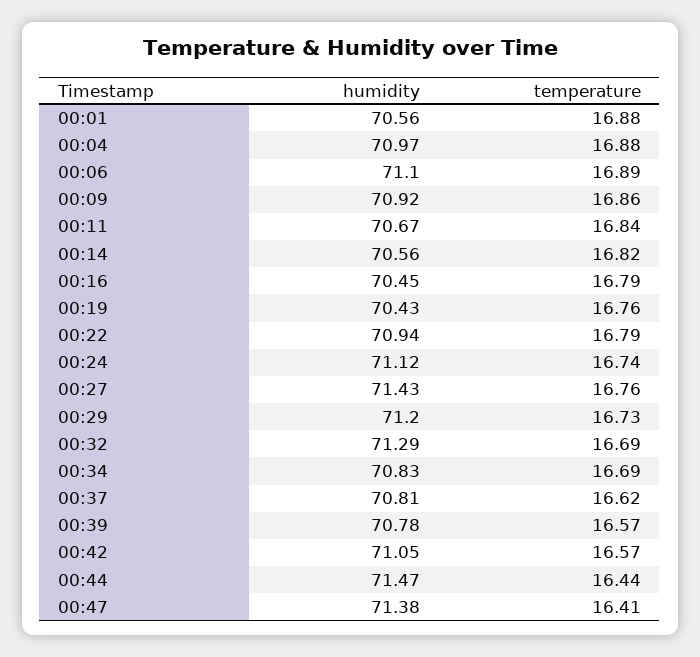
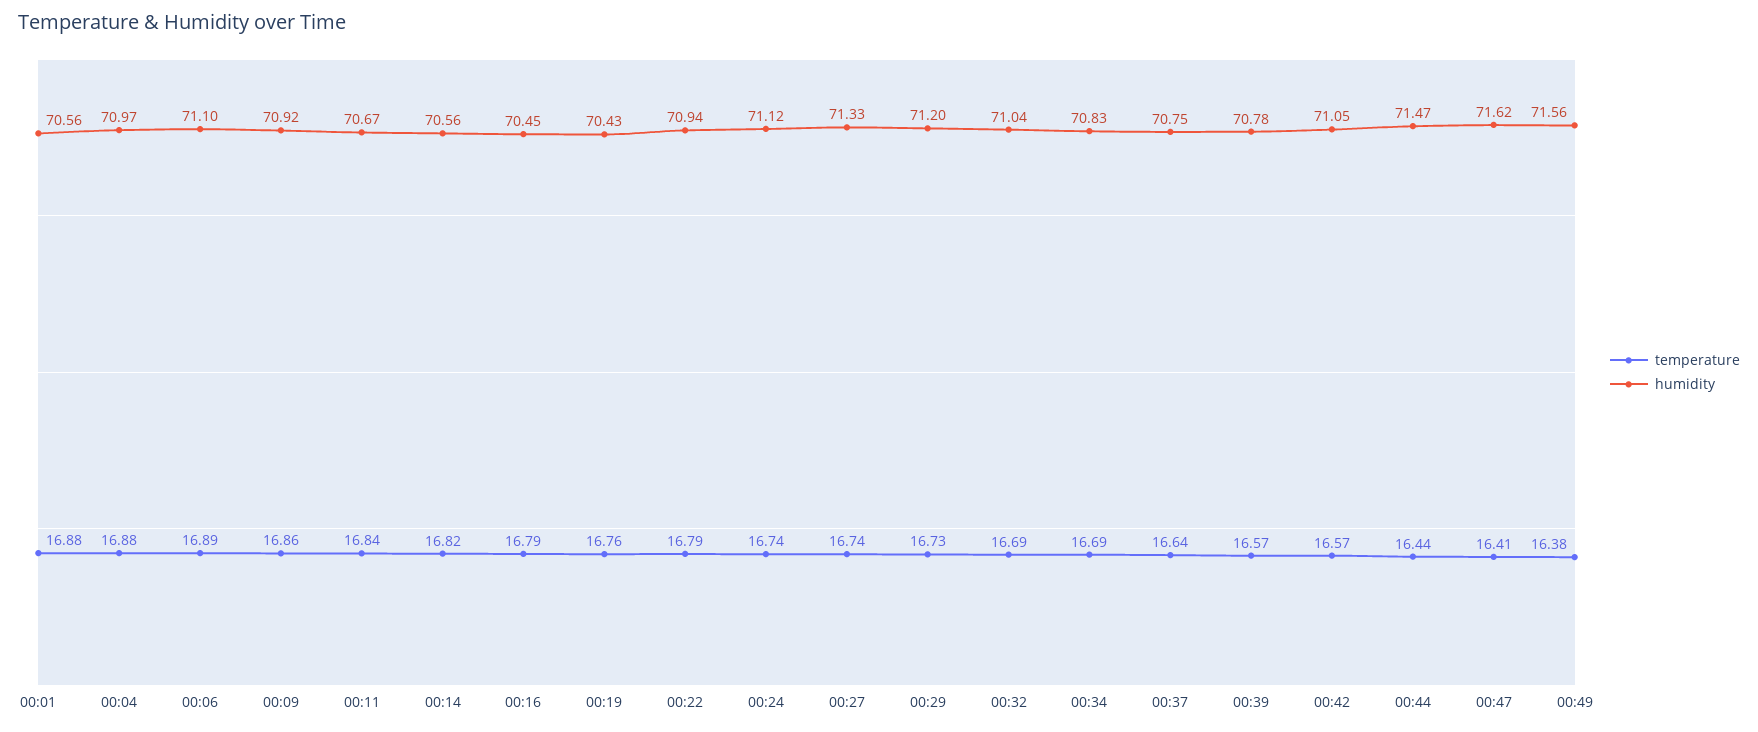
  {
    "humidity": {
      "00:01": 70.56,
      "00:04": 70.97,
      "00:06": 71.1,
      "00:09": 70.92,
      "00:11": 70.67,
      "00:14": 70.56,
      "00:16": 70.45,
      "00:19": 70.43,
      "00:22": 70.94,
      "00:24": 71.12,
-     "00:27": 71.43,
+     "00:27": 71.33,
      "00:29": 71.2,
-     "00:32": 71.29,
+     "00:32": 71.04,
      "00:34": 70.83,
-     "00:37": 70.81,
+     "00:37": 70.75,
      "00:39": 70.78,
      "00:42": 71.05,
      "00:44": 71.47,
-     "00:47": 71.38
+     "00:47": 71.62,
+     "00:49": 71.56
    },
    "temperature": {
      "00:01": 16.88,
      "00:04": 16.88,
      "00:06": 16.89,
      "00:09": 16.86,
      "00:11": 16.84,
      "00:14": 16.82,
      "00:16": 16.79,
      "00:19": 16.76,
      "00:22": 16.79,
      "00:24": 16.74,
-     "00:27": 16.76,
+     "00:27": 16.74,
      "00:29": 16.73,
      "00:32": 16.69,
      "00:34": 16.69,
-     "00:37": 16.62,
+     "00:37": 16.64,
      "00:39": 16.57,
      "00:42": 16.57,
      "00:44": 16.44,
-     "00:47": 16.41
+     "00:47": 16.41,
+     "00:49": 16.38
    }
  }

